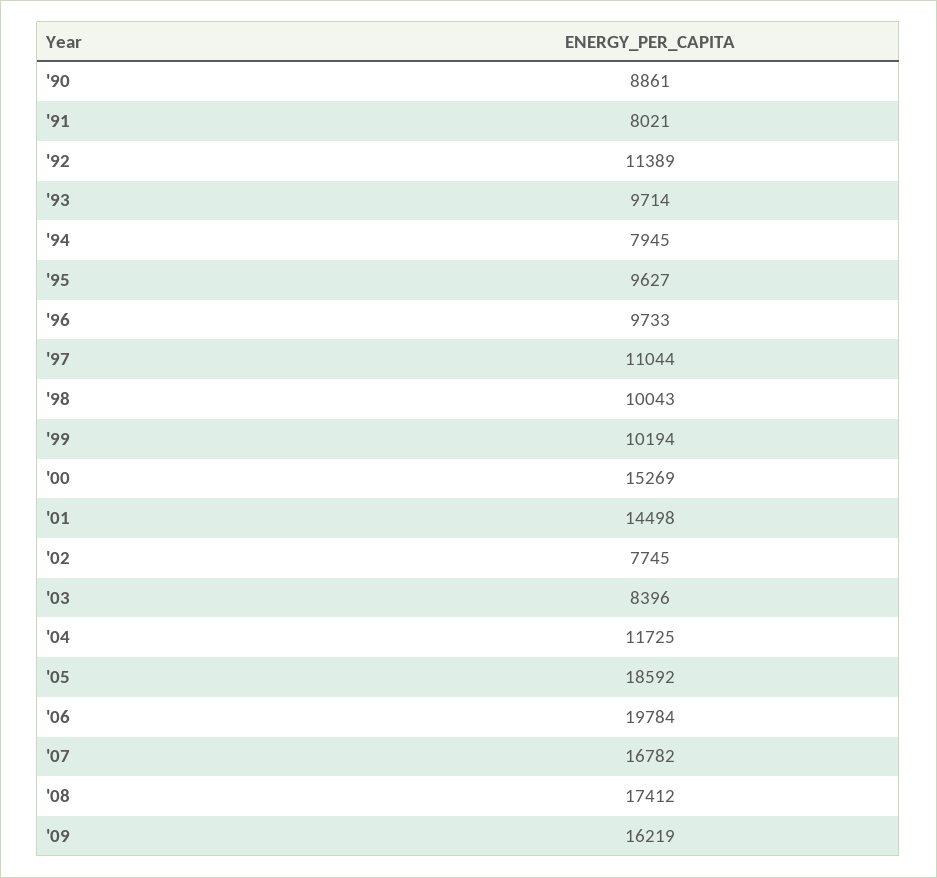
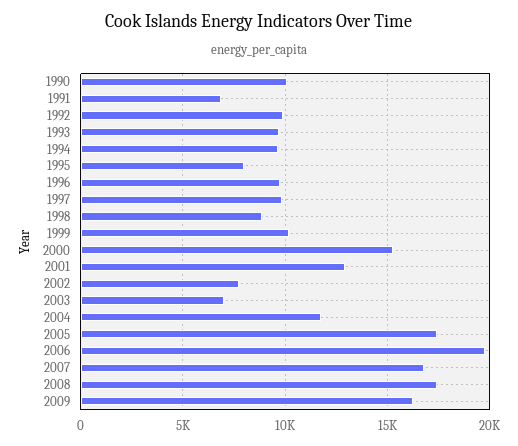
  {
-   "'90": 8861,
+   "'90": 10000,
-   "'91": 8021,
+   "'91": 7000,
-   "'92": 11389,
+   "'92": 10000,
    "'93": 9714,
-   "'94": 7945,
+   "'94": 9500,
-   "'95": 9627,
+   "'95": 8000,
    "'96": 9733,
-   "'97": 11044,
+   "'97": 10000,
-   "'98": 10043,
+   "'98": 9000,
    "'99": 10194,
    "'00": 15269,
-   "'01": 14498,
+   "'01": 13000,
    "'02": 7745,
-   "'03": 8396,
+   "'03": 7000,
    "'04": 11725,
-   "'05": 18592,
+   "'05": 17500,
    "'06": 19784,
    "'07": 16782,
    "'08": 17412,
    "'09": 16219
  }

